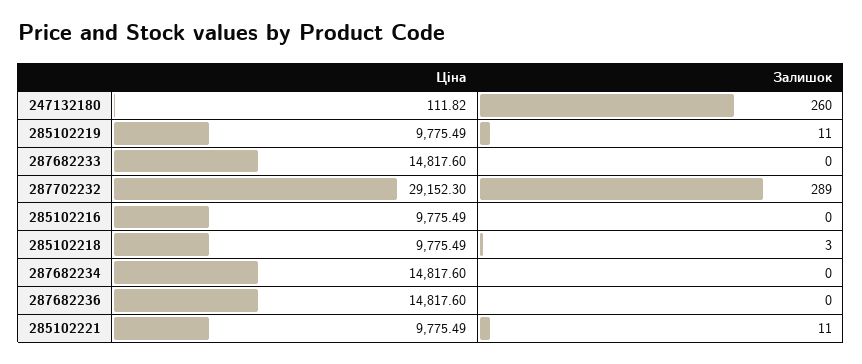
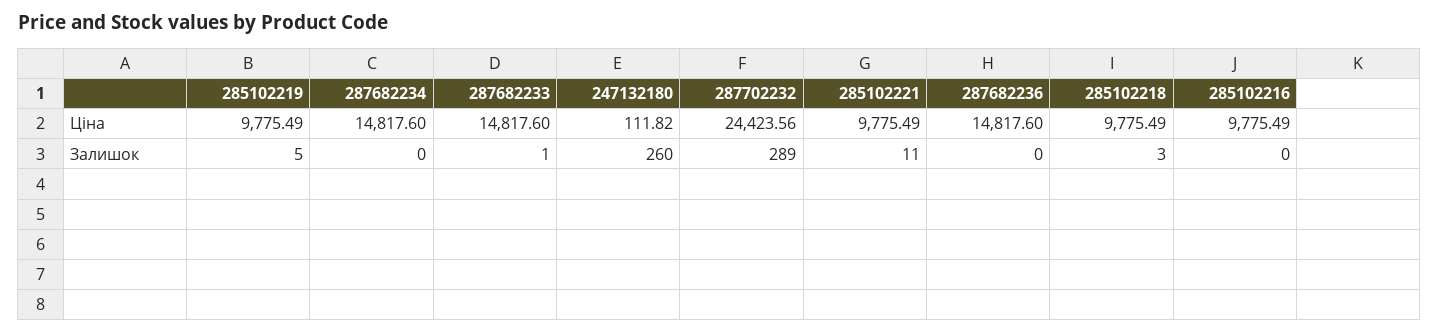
  {
    "Ціна": {
      "247132180": 111.82,
      "285102219": 9775.49,
      "287682233": 14817.6,
-     "287702232": 29152.3,
+     "287702232": 24423.56,
      "285102216": 9775.49,
      "285102218": 9775.49,
      "287682234": 14817.6,
      "287682236": 14817.6,
      "285102221": 9775.49
    },
    "Залишок": {
      "247132180": 260,
-     "285102219": 11,
+     "285102219": 5,
-     "287682233": 0,
+     "287682233": 1,
      "287702232": 289,
      "285102216": 0,
      "285102218": 3,
      "287682234": 0,
      "287682236": 0,
      "285102221": 11
    }
  }

